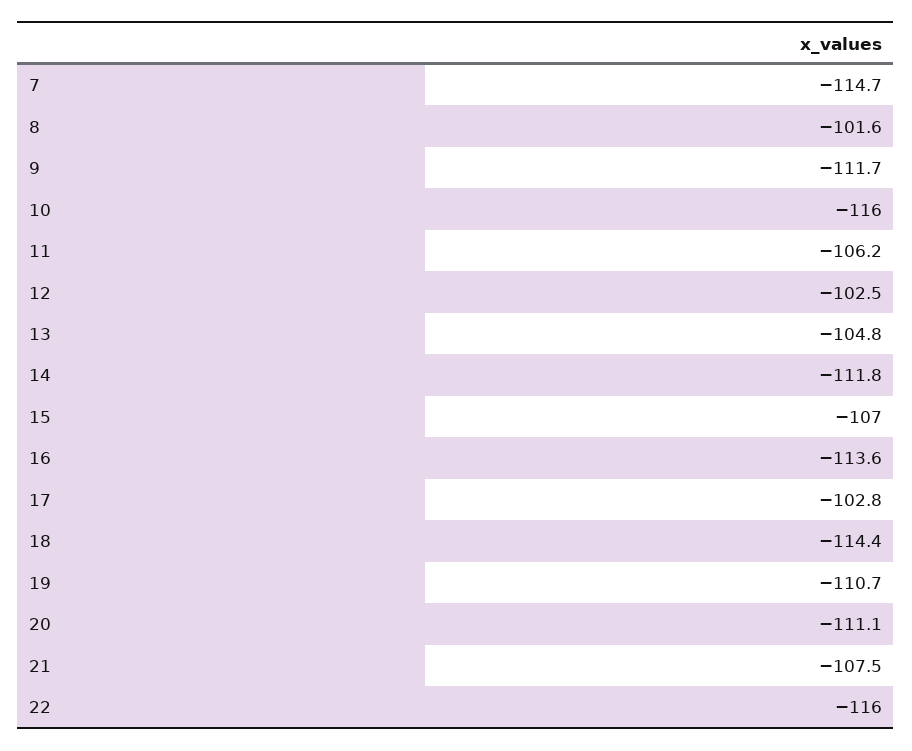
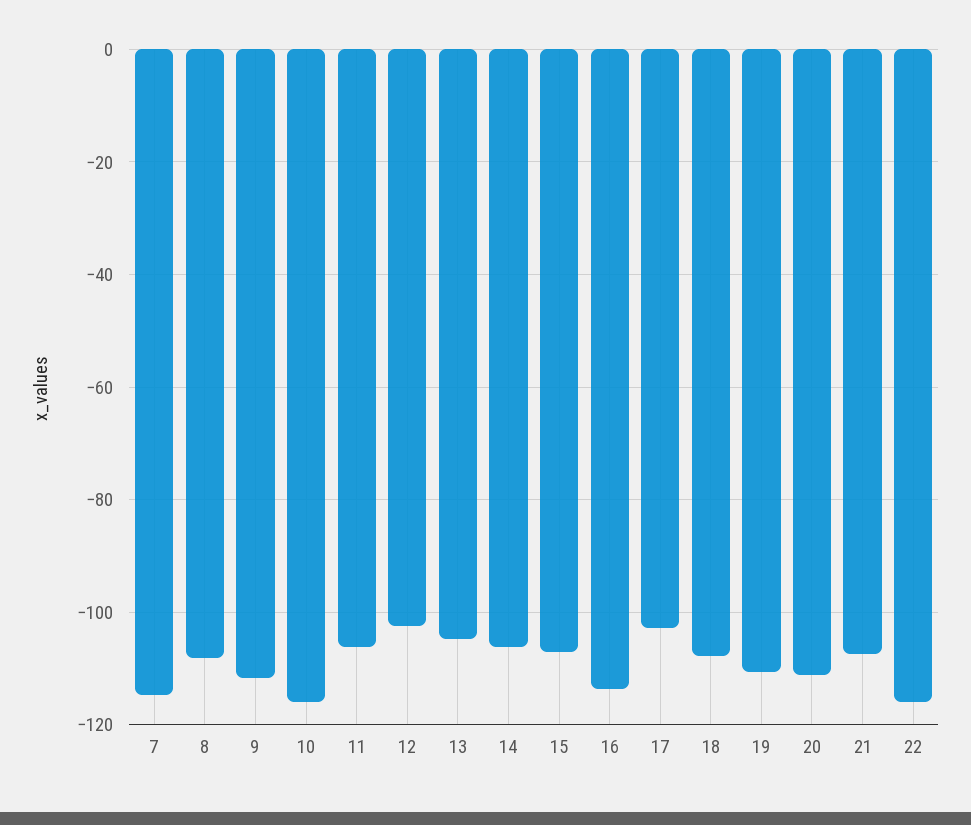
  {
    "7": -114.7,
-   "8": -101.6,
+   "8": -108,
    "9": -111.7,
    "10": -116,
    "11": -106.2,
    "12": -102.5,
    "13": -104.8,
-   "14": -111.8,
+   "14": -106,
    "15": -107,
    "16": -113.6,
    "17": -102.8,
-   "18": -114.4,
+   "18": -108,
    "19": -110.7,
    "20": -111.1,
    "21": -107.5,
    "22": -116
  }

